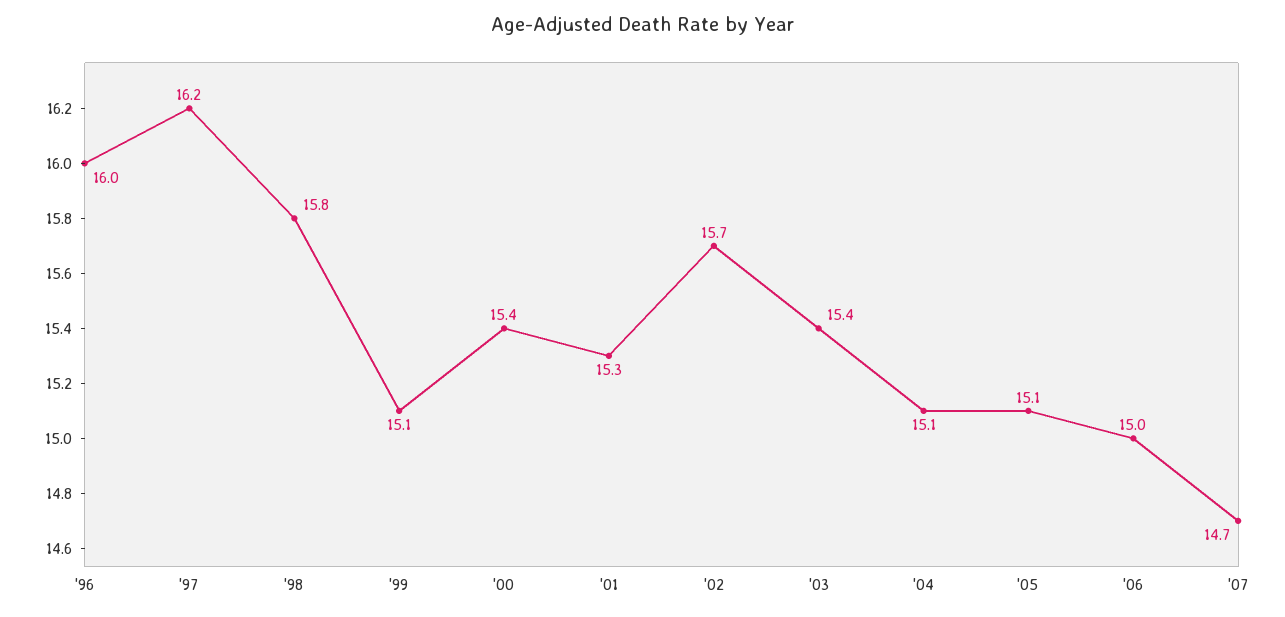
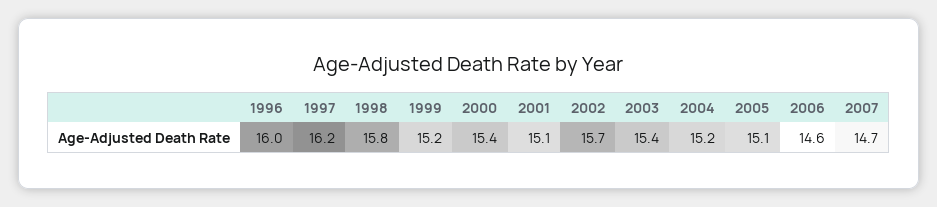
  {
    "'96": 16,
    "'97": 16.2,
    "'98": 15.8,
-   "'99": 15.1,
+   "'99": 15.2,
    "'00": 15.4,
-   "'01": 15.3,
+   "'01": 15.1,
    "'02": 15.7,
    "'03": 15.4,
-   "'04": 15.1,
+   "'04": 15.2,
    "'05": 15.1,
-   "'06": 15,
+   "'06": 14.6,
    "'07": 14.7
  }

